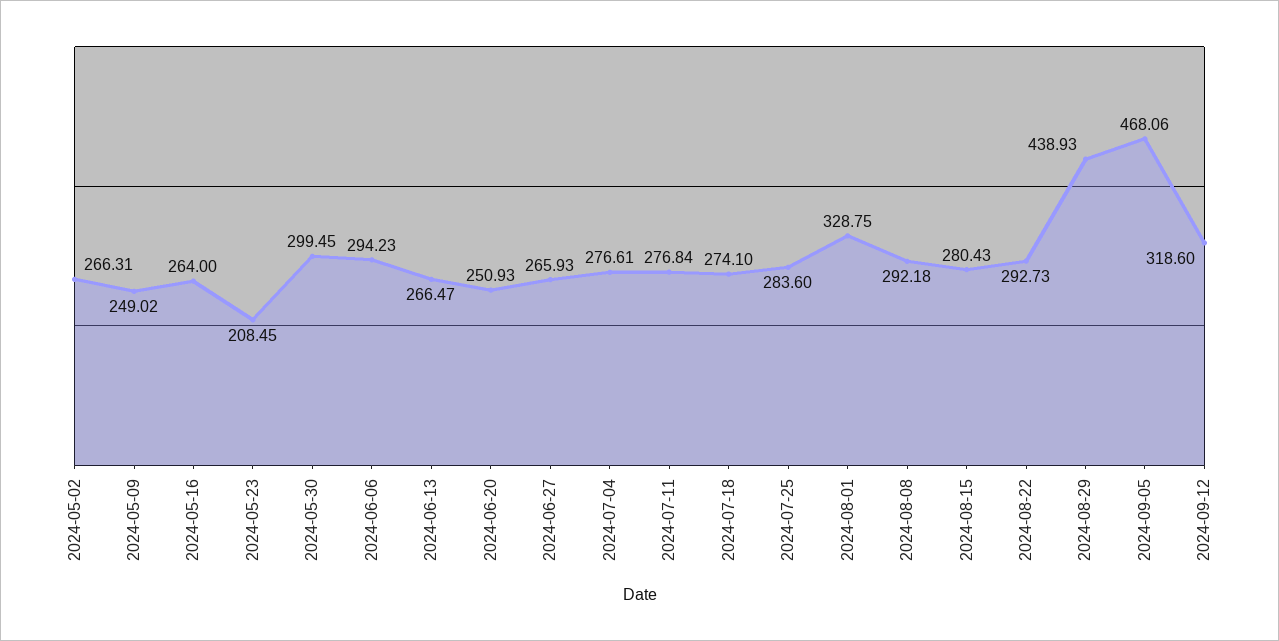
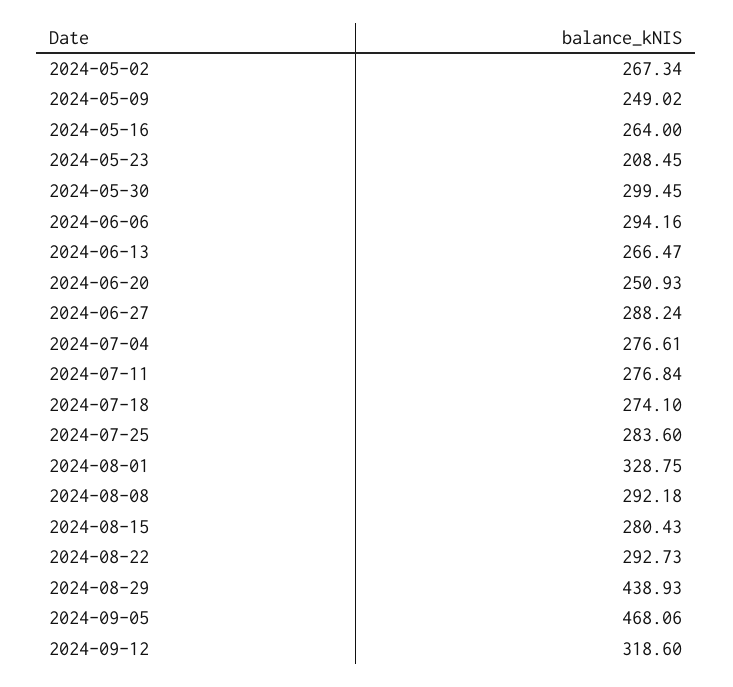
  {
-   "2024-05-02": 266.31,
+   "2024-05-02": 267.34,
    "2024-05-09": 249.02,
    "2024-05-16": 264,
    "2024-05-23": 208.45,
    "2024-05-30": 299.45,
-   "2024-06-06": 294.23,
+   "2024-06-06": 294.16,
    "2024-06-13": 266.47,
    "2024-06-20": 250.93,
-   "2024-06-27": 265.93,
+   "2024-06-27": 288.24,
    "2024-07-04": 276.61,
    "2024-07-11": 276.84,
    "2024-07-18": 274.1,
    "2024-07-25": 283.6,
    "2024-08-01": 328.75,
    "2024-08-08": 292.18,
    "2024-08-15": 280.43,
    "2024-08-22": 292.73,
    "2024-08-29": 438.93,
    "2024-09-05": 468.06,
    "2024-09-12": 318.6
  }

